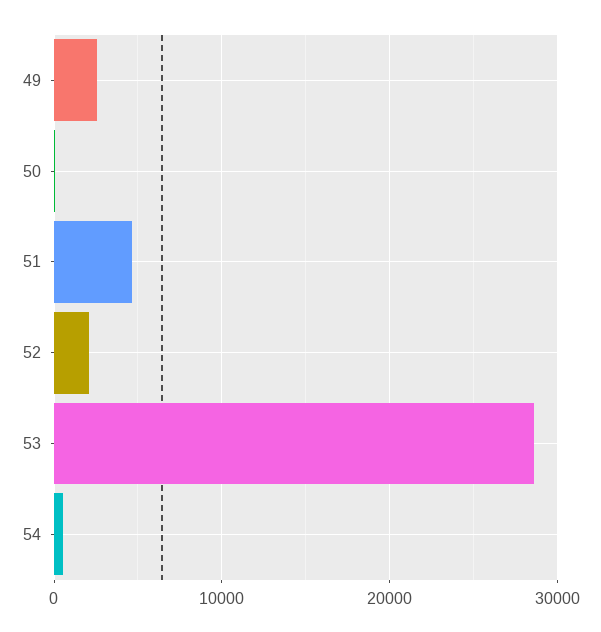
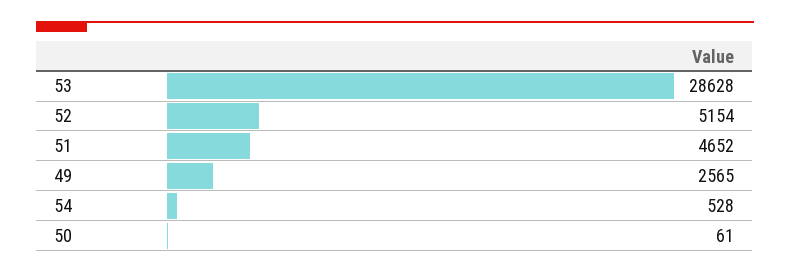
  {
    "49": 2565,
    "50": 61,
    "51": 4652,
-   "52": 2000,
+   "52": 5154,
    "53": 28628,
    "54": 528
  }

